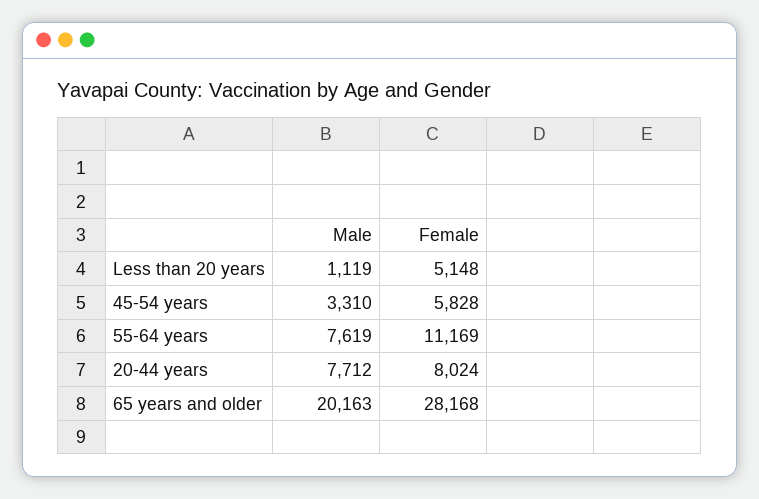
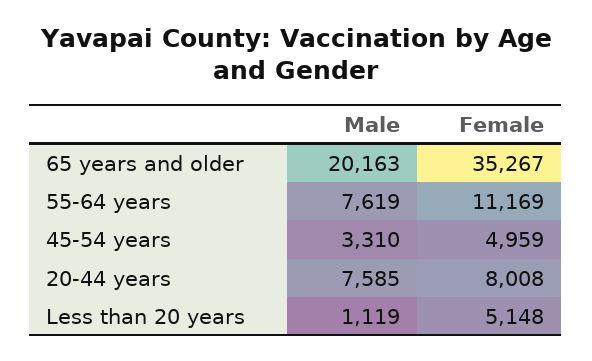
  {
    "Male": {
      "Less than 20 years": 1119,
      "45-54 years": 3310,
      "55-64 years": 7619,
-     "20-44 years": 7712,
+     "20-44 years": 7585,
      "65 years and older": 20163
    },
    "Female": {
      "Less than 20 years": 5148,
-     "45-54 years": 5828,
+     "45-54 years": 4959,
      "55-64 years": 11169,
-     "20-44 years": 8024,
+     "20-44 years": 8008,
-     "65 years and older": 28168
+     "65 years and older": 35267
    }
  }

